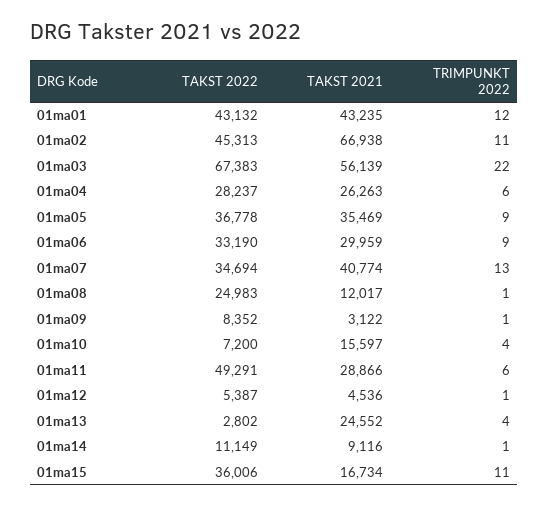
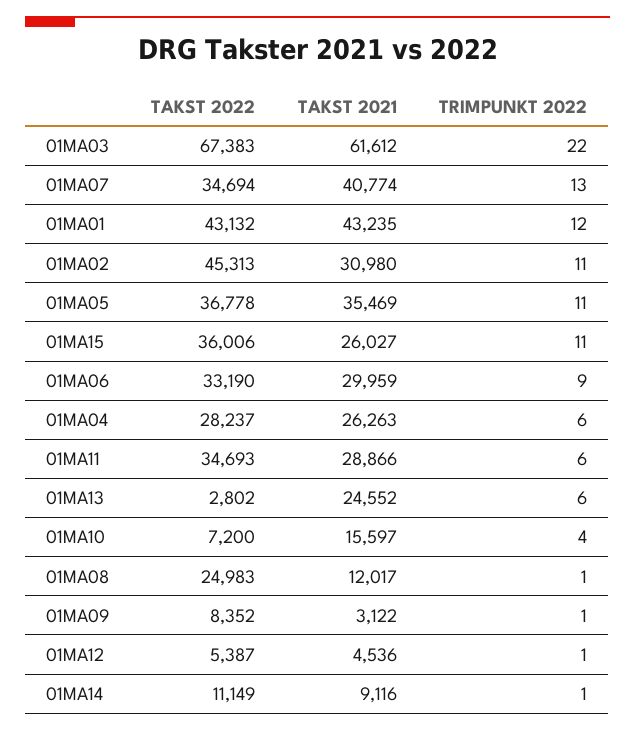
  {
    "TAKST 2022": {
      "01ma01": 43132,
      "01ma02": 45313,
      "01ma03": 67383,
      "01ma04": 28237,
      "01ma05": 36778,
      "01ma06": 33190,
      "01ma07": 34694,
      "01ma08": 24983,
      "01ma09": 8352,
      "01ma10": 7200,
-     "01ma11": 49291,
+     "01ma11": 34693,
      "01ma12": 5387,
      "01ma13": 2802,
      "01ma14": 11149,
      "01ma15": 36006
    },
    "TAKST 2021": {
      "01ma01": 43235,
-     "01ma02": 66938,
+     "01ma02": 30980,
-     "01ma03": 56139,
+     "01ma03": 61612,
      "01ma04": 26263,
      "01ma05": 35469,
      "01ma06": 29959,
      "01ma07": 40774,
      "01ma08": 12017,
      "01ma09": 3122,
      "01ma10": 15597,
      "01ma11": 28866,
      "01ma12": 4536,
      "01ma13": 24552,
      "01ma14": 9116,
-     "01ma15": 16734
+     "01ma15": 26027
    },
    "TRIMPUNKT 2022": {
      "01ma01": 12,
      "01ma02": 11,
      "01ma03": 22,
      "01ma04": 6,
-     "01ma05": 9,
+     "01ma05": 11,
      "01ma06": 9,
      "01ma07": 13,
      "01ma08": 1,
      "01ma09": 1,
      "01ma10": 4,
      "01ma11": 6,
      "01ma12": 1,
-     "01ma13": 4,
+     "01ma13": 6,
      "01ma14": 1,
      "01ma15": 11
    }
  }

